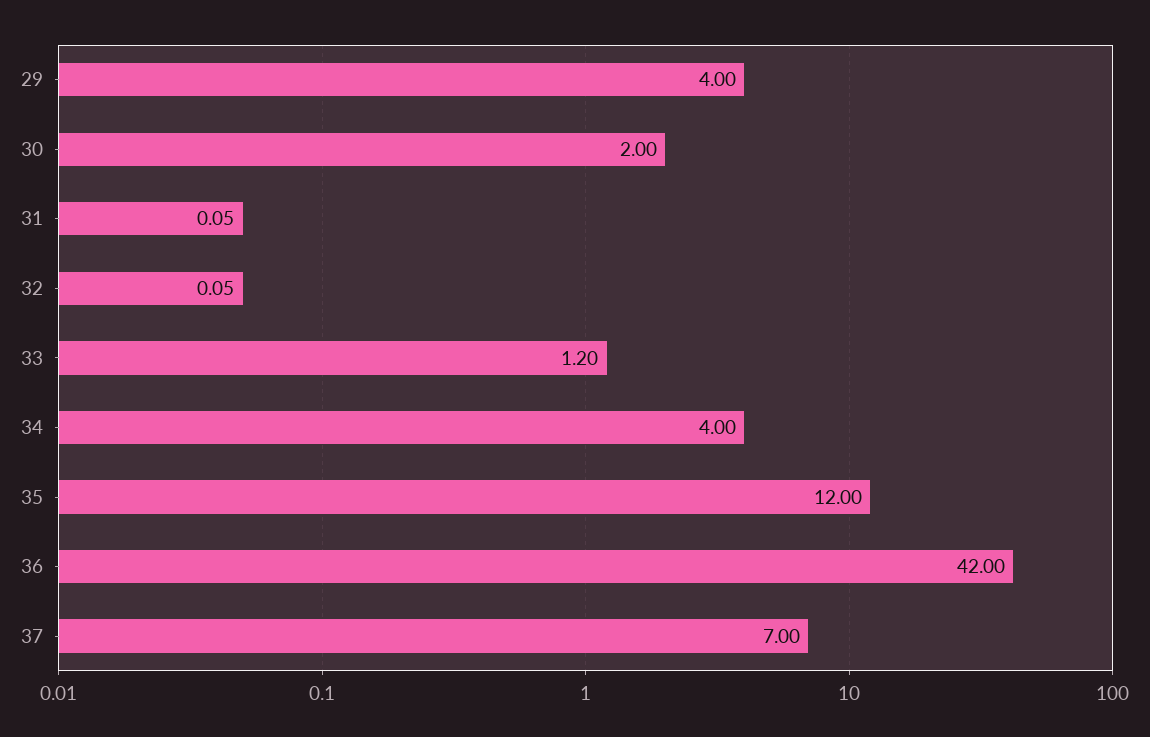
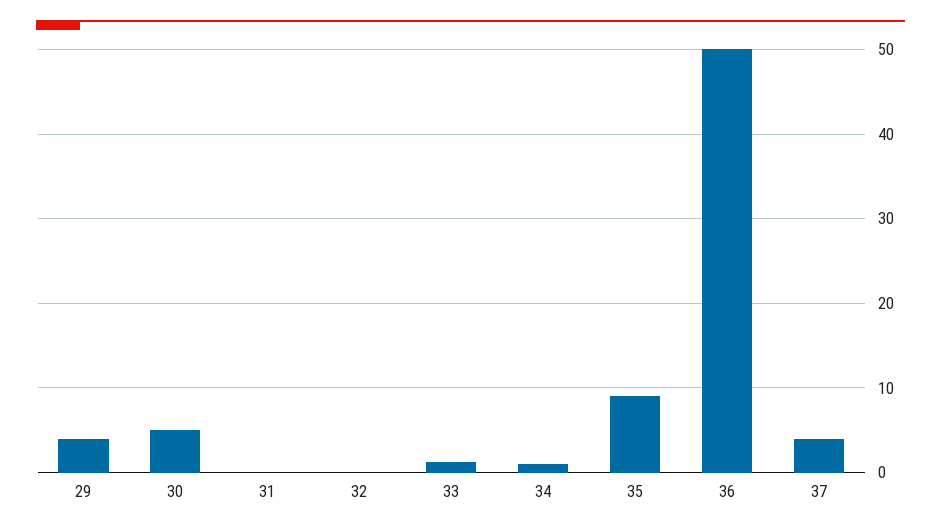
  {
    "29": 4,
-   "30": 2,
+   "30": 5,
    "31": 0.05,
    "32": 0.05,
    "33": 1.2,
-   "34": 4,
+   "34": 1,
-   "35": 12,
+   "35": 9,
-   "36": 42,
+   "36": 50,
-   "37": 7
+   "37": 4
  }

